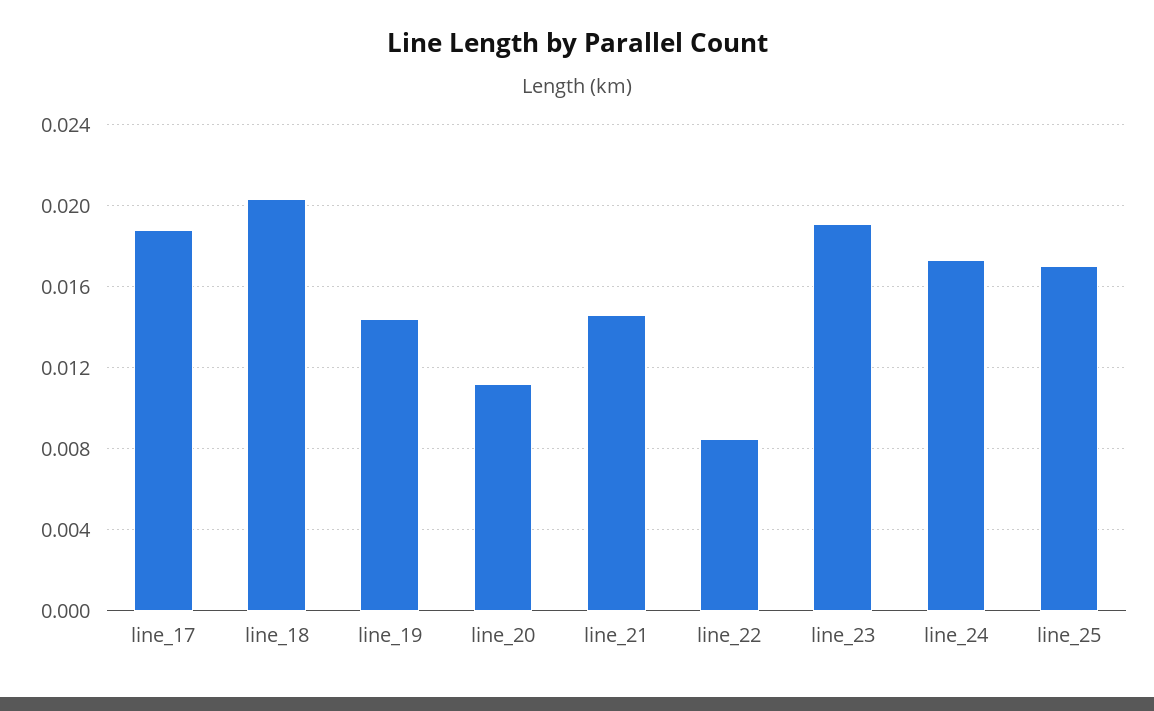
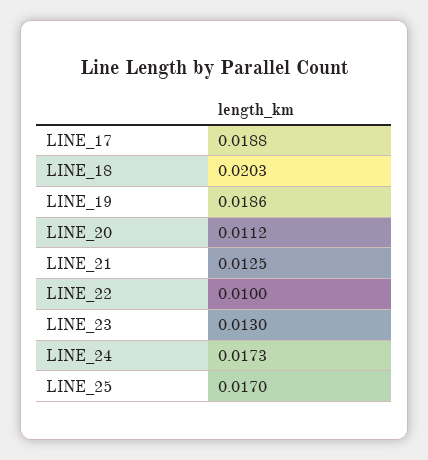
  {
    "line_17": 0.0188,
    "line_18": 0.0203,
-   "line_19": 0.0145,
+   "line_19": 0.0186,
    "line_20": 0.0112,
-   "line_21": 0.0145,
+   "line_21": 0.0125,
-   "line_22": 0.0085,
+   "line_22": 0.01,
-   "line_23": 0.019,
+   "line_23": 0.013,
    "line_24": 0.0173,
    "line_25": 0.017
  }

